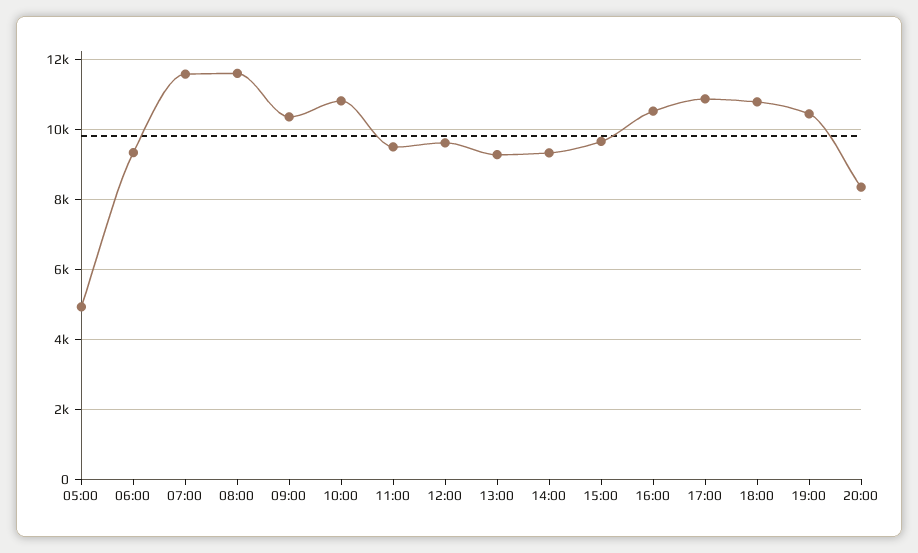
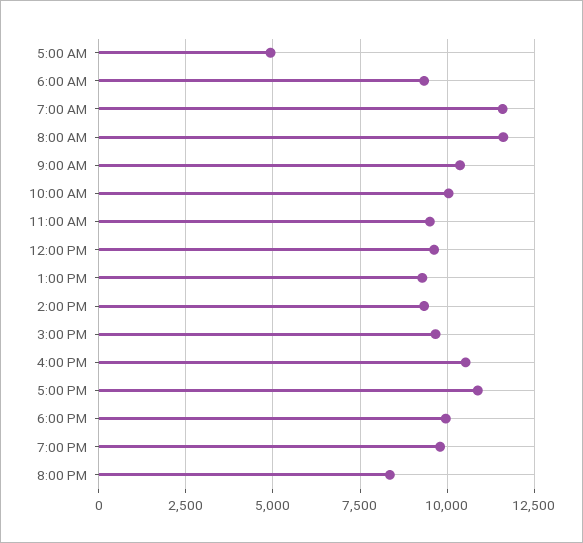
  {
    "05:00": 5000,
    "06:00": 9400,
    "07:00": 11600,
    "08:00": 11600,
    "09:00": 10400,
-   "10:00": 10800,
+   "10:00": 10000,
    "11:00": 9600,
    "12:00": 9600,
    "13:00": 9200,
    "14:00": 9400,
    "15:00": 9600,
    "16:00": 10600,
    "17:00": 10800,
-   "18:00": 10800,
+   "18:00": 10000,
-   "19:00": 10400,
+   "19:00": 9750,
    "20:00": 8400
  }

